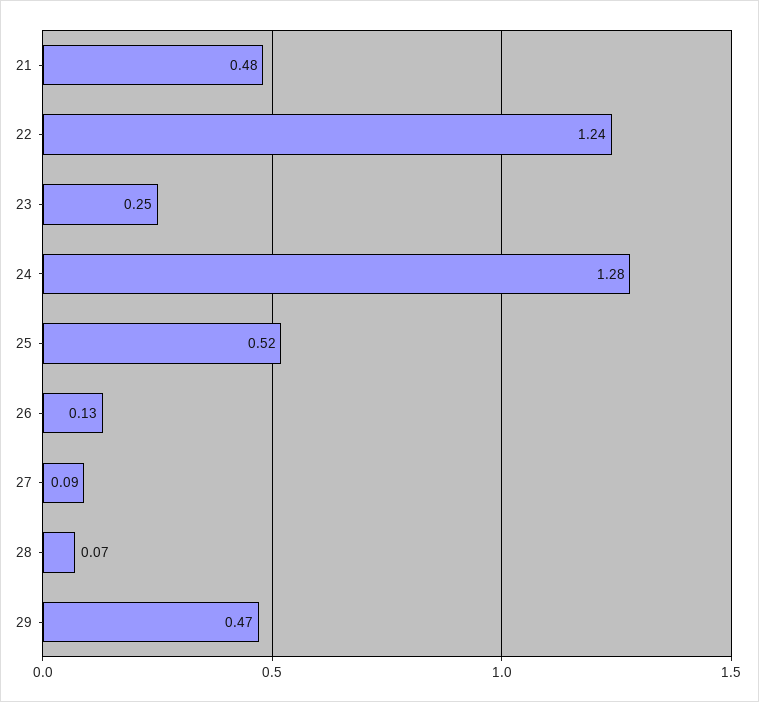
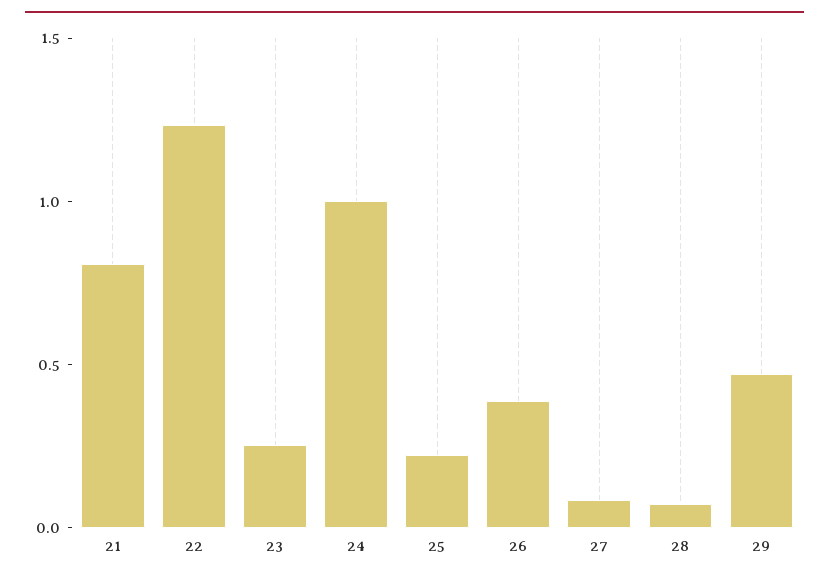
  {
-   "21": 0.48,
+   "21": 0.8,
    "22": 1.24,
    "23": 0.25,
-   "24": 1.28,
+   "24": 1,
-   "25": 0.52,
+   "25": 0.2,
-   "26": 0.13,
+   "26": 0.4,
    "27": 0.09,
    "28": 0.07,
    "29": 0.47
  }

